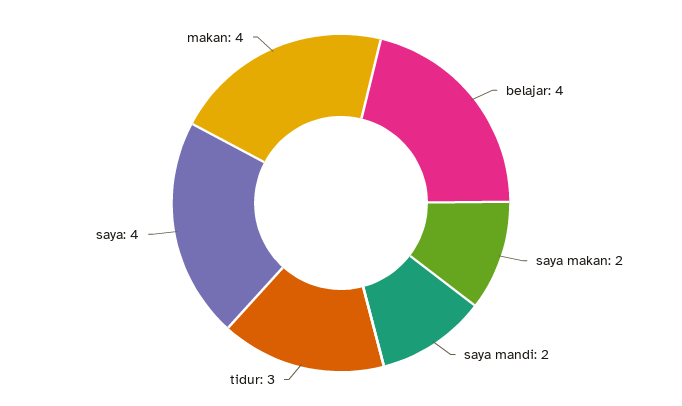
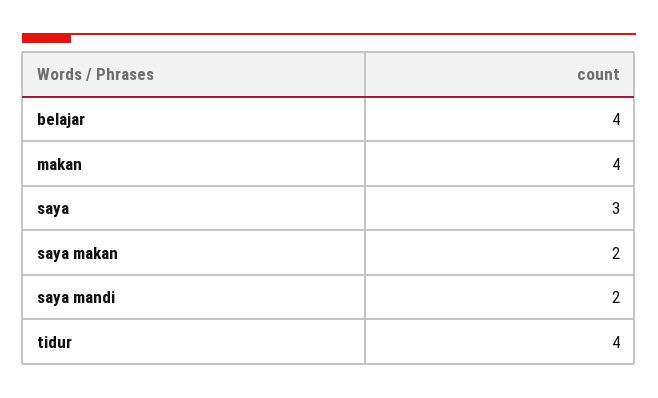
  {
    "belajar": 4,
    "saya makan": 2,
    "saya mandi": 2,
-   "tidur": 3,
+   "tidur": 4,
-   "saya": 4,
+   "saya": 3,
    "makan": 4
  }

